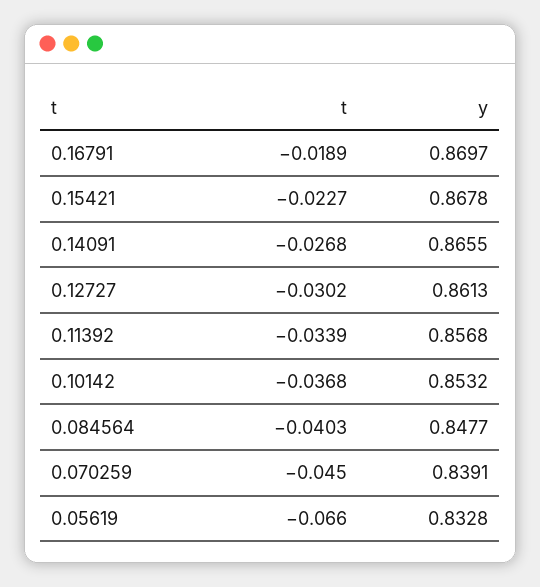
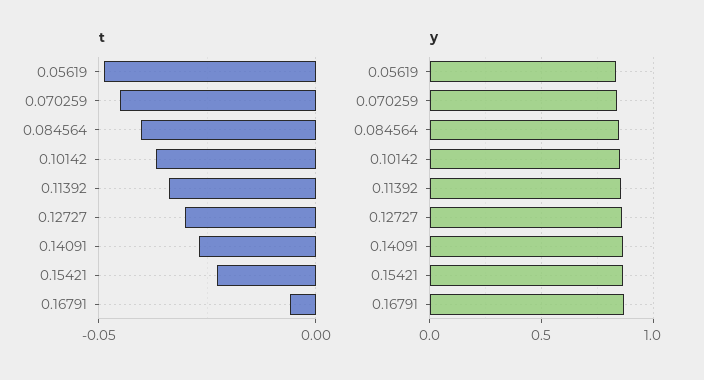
  {
    "t": {
-     "0.16791": -0.0189,
+     "0.16791": -0.005,
      "0.15421": -0.0227,
      "0.14091": -0.0268,
      "0.12727": -0.0302,
      "0.11392": -0.0339,
      "0.10142": -0.0368,
      "0.084564": -0.0403,
      "0.070259": -0.045,
-     "0.05619": -0.066
+     "0.05619": -0.05
    },
    "y": {
      "0.16791": 0.8697,
      "0.15421": 0.8678,
      "0.14091": 0.8655,
      "0.12727": 0.8613,
      "0.11392": 0.8568,
      "0.10142": 0.8532,
      "0.084564": 0.8477,
      "0.070259": 0.8391,
      "0.05619": 0.8328
    }
  }

